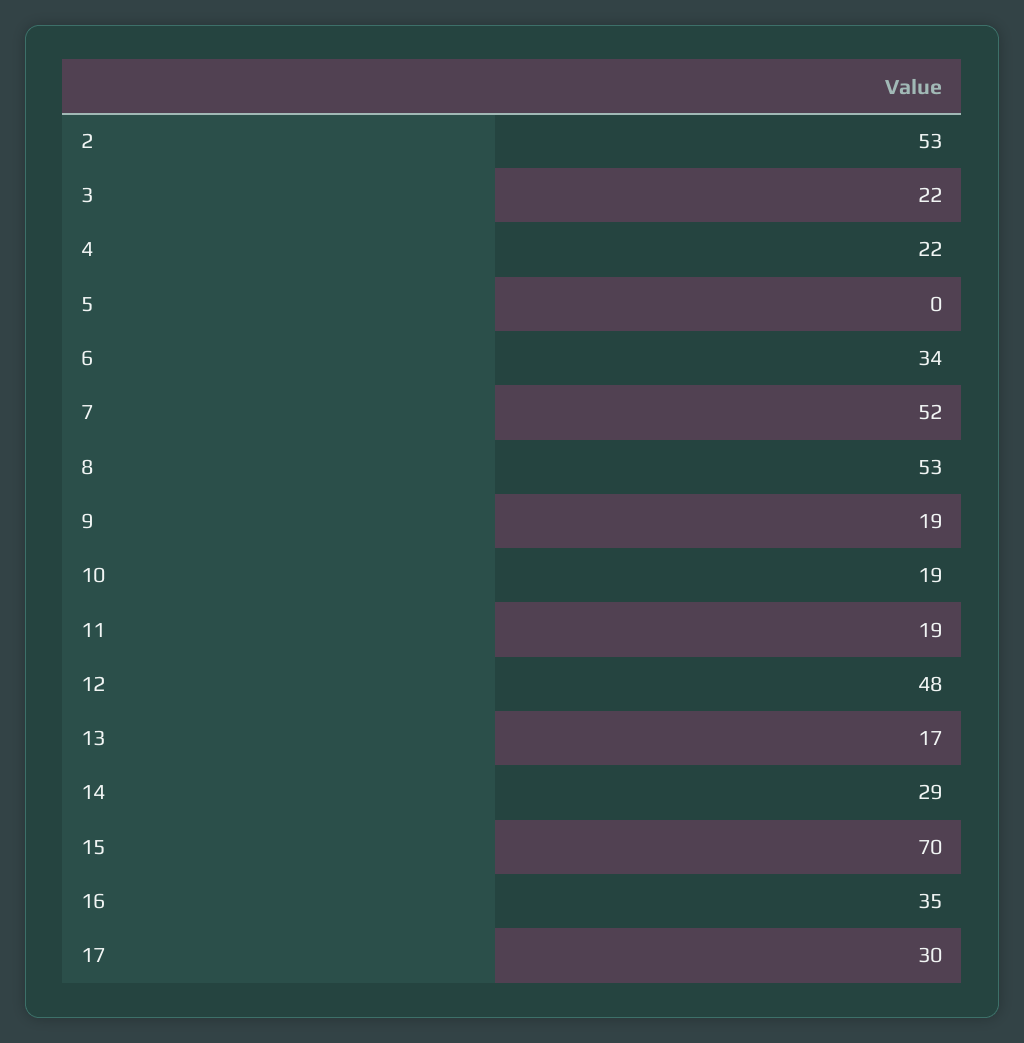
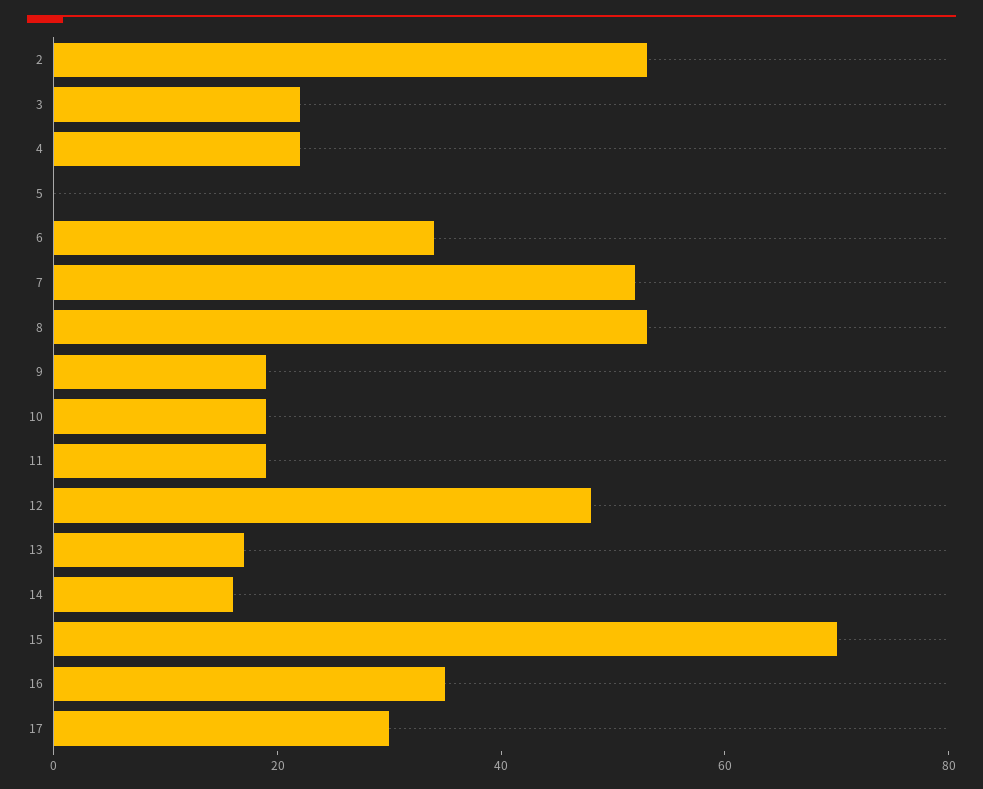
  {
    "2": 53,
    "3": 22,
    "4": 22,
    "5": 0,
    "6": 34,
    "7": 52,
    "8": 53,
    "9": 19,
    "10": 19,
    "11": 19,
    "12": 48,
    "13": 17,
-   "14": 29,
+   "14": 15,
    "15": 70,
    "16": 35,
    "17": 30
  }

